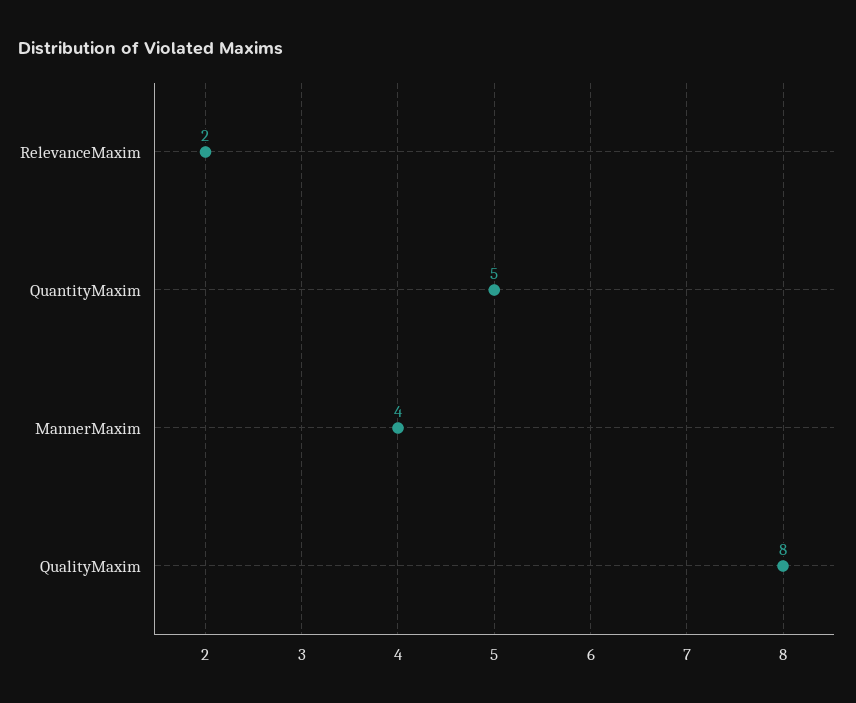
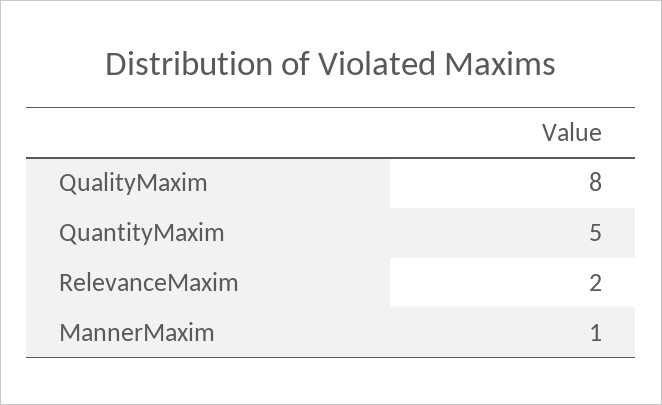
  {
    "RelevanceMaxim": 2,
    "QuantityMaxim": 5,
-   "MannerMaxim": 4,
+   "MannerMaxim": 1,
    "QualityMaxim": 8
  }

